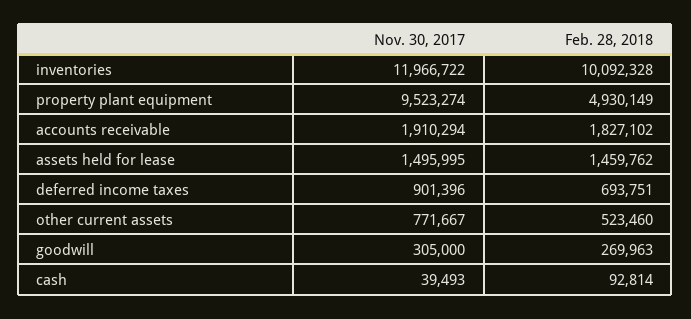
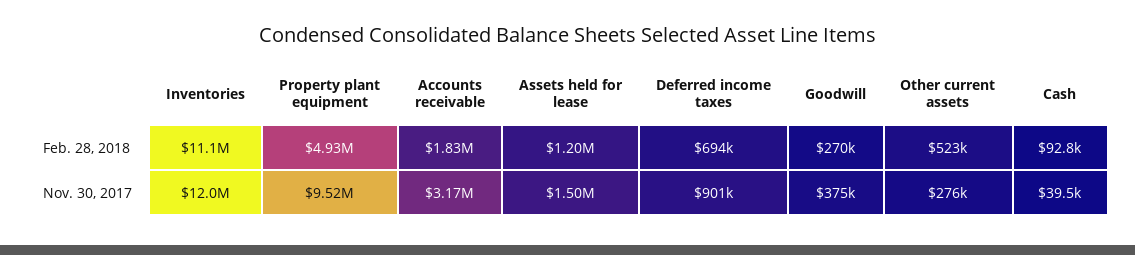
  {
    "Nov. 30, 2017": {
      "inventories": 11966722,
      "property plant equipment": 9523274,
-     "accounts receivable": 1910294,
+     "accounts receivable": 3170000,
      "assets held for lease": 1495995,
      "deferred income taxes": 901396,
-     "other current assets": 771667,
+     "other current assets": 276000,
-     "goodwill": 305000,
+     "goodwill": 375000,
      "cash": 39493
    },
    "Feb. 28, 2018": {
-     "inventories": 10092328,
+     "inventories": 11100000,
      "property plant equipment": 4930149,
      "accounts receivable": 1827102,
-     "assets held for lease": 1459762,
+     "assets held for lease": 1200000,
      "deferred income taxes": 693751,
      "other current assets": 523460,
      "goodwill": 269963,
      "cash": 92814
    }
  }

